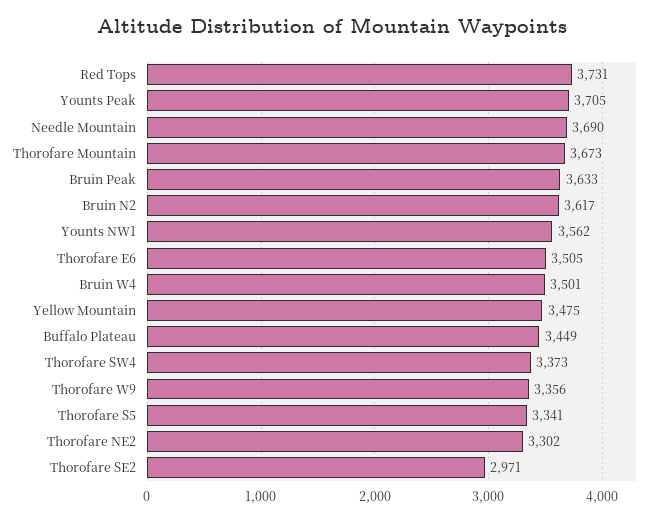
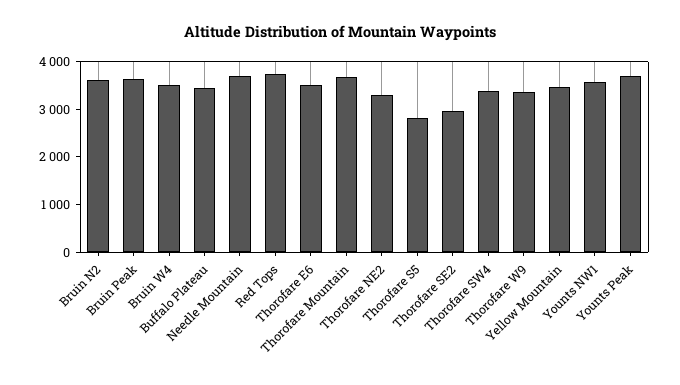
  {
    "Red Tops": 3731,
    "Younts Peak": 3705,
    "Needle Mountain": 3690,
    "Thorofare Mountain": 3673,
    "Bruin Peak": 3633,
    "Bruin N2": 3617,
    "Younts NW1": 3562,
    "Thorofare E6": 3505,
    "Bruin W4": 3501,
    "Yellow Mountain": 3475,
    "Buffalo Plateau": 3449,
    "Thorofare SW4": 3373,
    "Thorofare W9": 3356,
-   "Thorofare S5": 3341,
+   "Thorofare S5": 2800,
    "Thorofare NE2": 3302,
    "Thorofare SE2": 2971
  }

